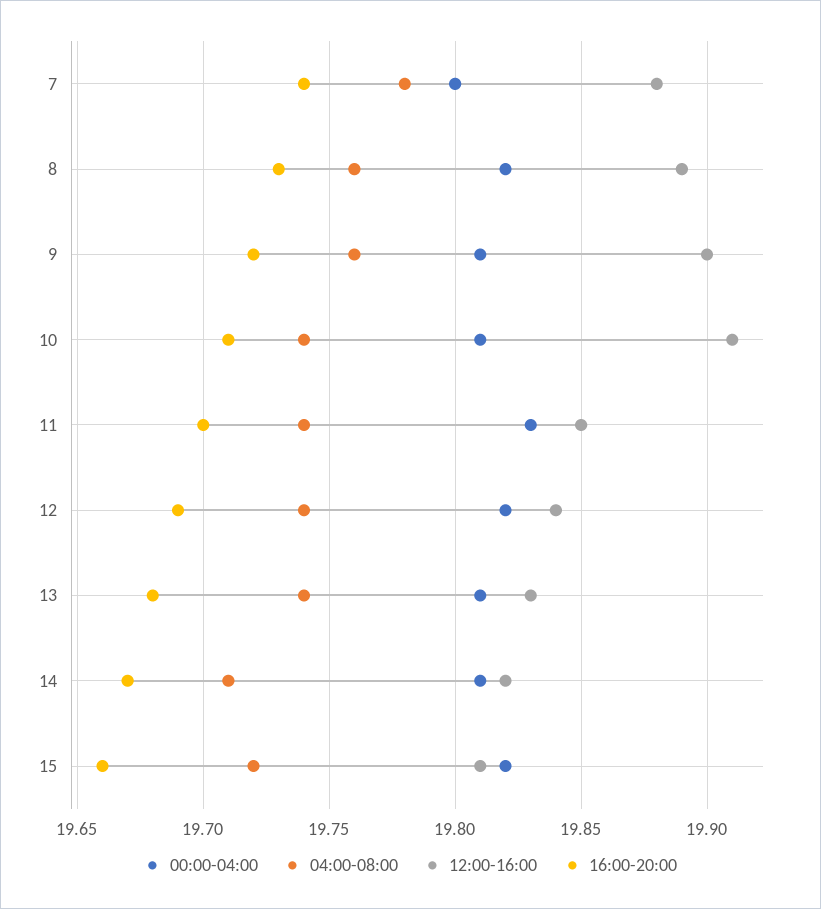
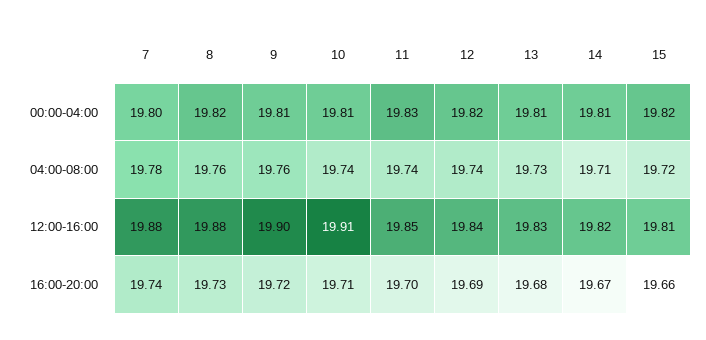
  {
    "00:00-04:00": {
      "7": 19.8,
      "8": 19.82,
      "9": 19.81,
      "10": 19.81,
      "11": 19.83,
      "12": 19.82,
      "13": 19.81,
      "14": 19.81,
      "15": 19.82
    },
    "04:00-08:00": {
      "7": 19.78,
      "8": 19.76,
      "9": 19.76,
      "10": 19.74,
      "11": 19.74,
      "12": 19.74,
-     "13": 19.74,
+     "13": 19.73,
      "14": 19.71,
      "15": 19.72
    },
    "12:00-16:00": {
      "7": 19.88,
-     "8": 19.89,
+     "8": 19.88,
      "9": 19.9,
      "10": 19.91,
      "11": 19.85,
      "12": 19.84,
      "13": 19.83,
      "14": 19.82,
      "15": 19.81
    },
    "16:00-20:00": {
      "7": 19.74,
      "8": 19.73,
      "9": 19.72,
      "10": 19.71,
      "11": 19.7,
      "12": 19.69,
      "13": 19.68,
      "14": 19.67,
      "15": 19.66
    }
  }

